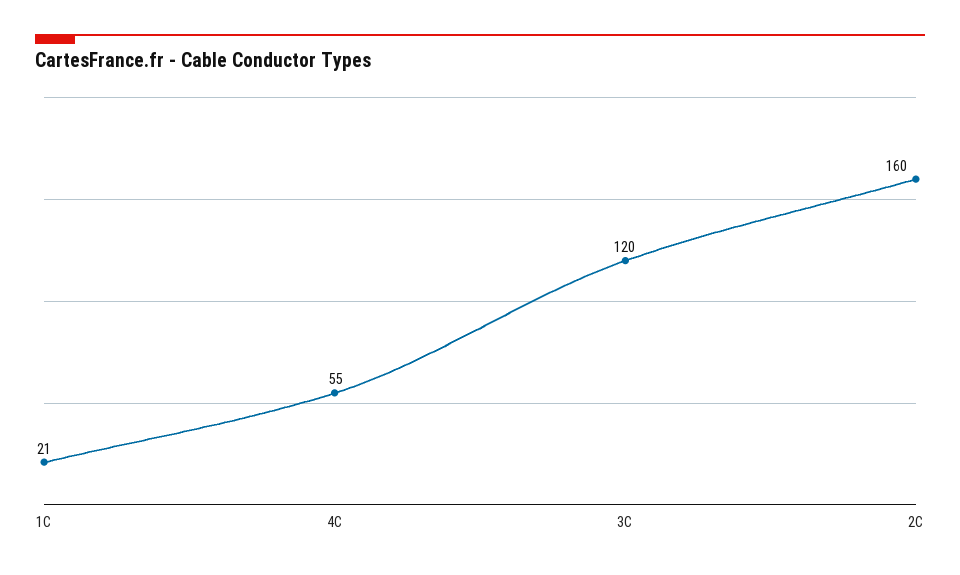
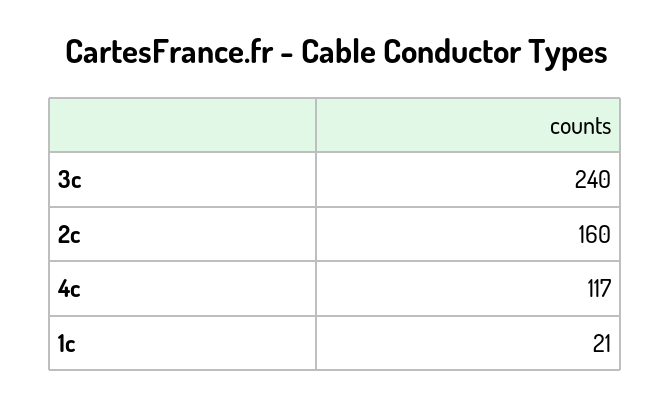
  {
    "1C": 21,
-   "4C": 55,
+   "4C": 117,
-   "3C": 120,
+   "3C": 240,
    "2C": 160
  }

